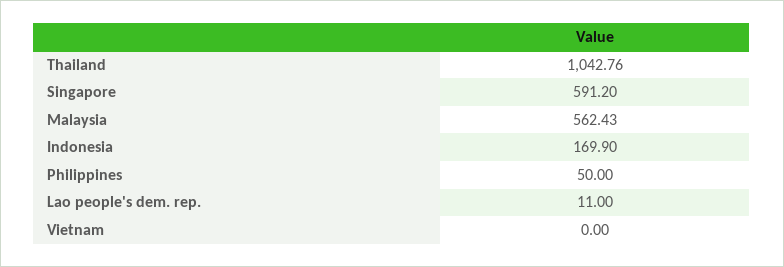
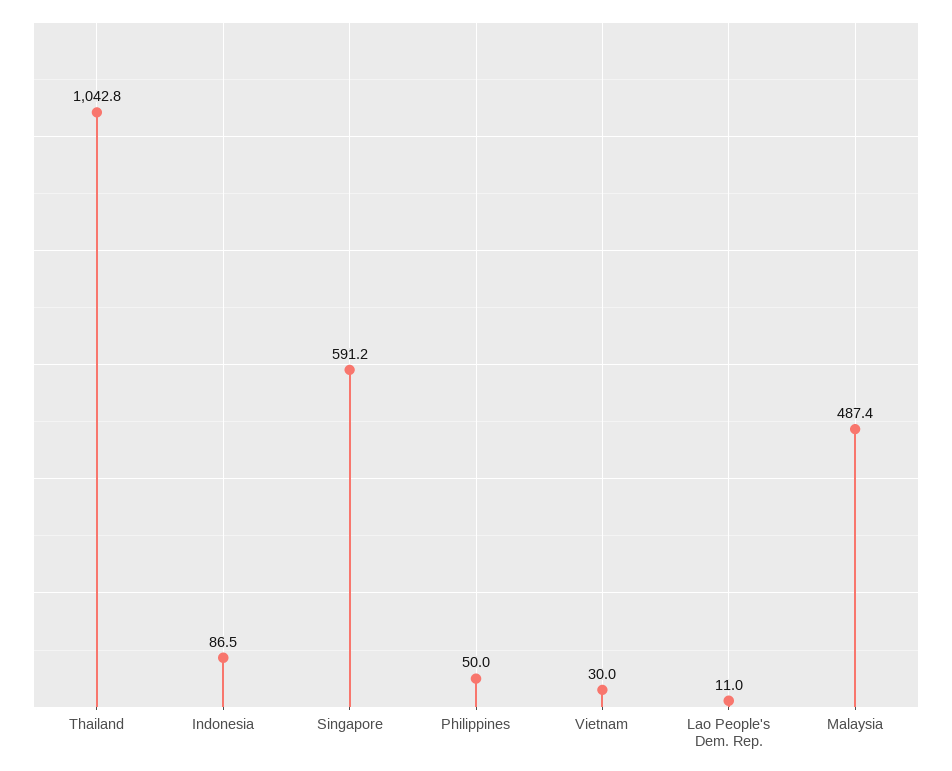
  {
    "Thailand": 1042.76,
    "Singapore": 591.2,
-   "Malaysia": 562.43,
+   "Malaysia": 487.4,
-   "Indonesia": 169.9,
+   "Indonesia": 86.5,
    "Philippines": 50,
    "Lao people's dem. rep.": 11,
-   "Vietnam": 0
+   "Vietnam": 30
  }

